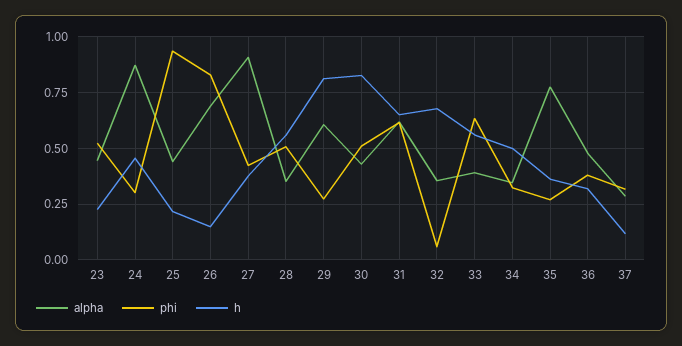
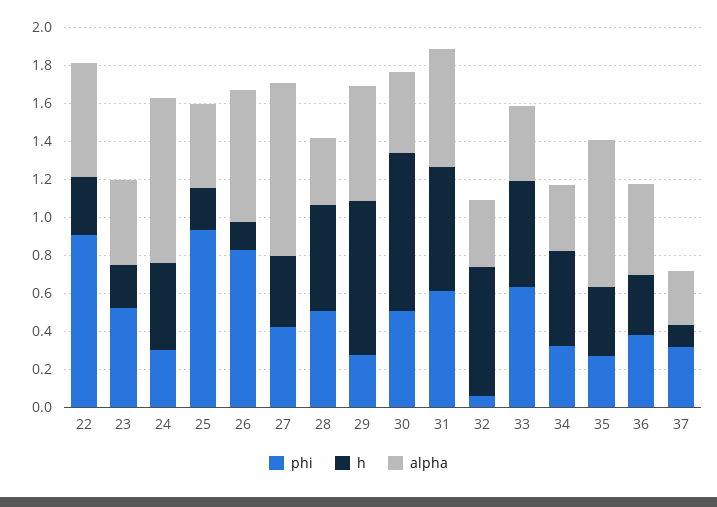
  {
    "alpha": {
      "23": 0.45,
      "24": 0.85,
      "25": 0.45,
      "26": 0.7,
      "27": 0.9,
      "28": 0.35,
      "29": 0.6,
      "30": 0.45,
      "31": 0.6,
      "32": 0.35,
      "33": 0.4,
      "34": 0.35,
      "35": 0.75,
      "36": 0.5,
-     "37": 0.3
+     "37": 0.3,
+     "22": 0.6
    },
    "phi": {
      "23": 0.5,
      "24": 0.3,
      "25": 0.95,
      "26": 0.85,
      "27": 0.4,
      "28": 0.5,
      "29": 0.25,
      "30": 0.5,
      "31": 0.6,
      "32": 0.05,
      "33": 0.65,
      "34": 0.3,
      "35": 0.25,
      "36": 0.4,
-     "37": 0.3
+     "37": 0.3,
+     "22": 0.9
    },
    "h": {
      "23": 0.25,
      "24": 0.45,
      "25": 0.2,
      "26": 0.15,
      "27": 0.35,
      "28": 0.55,
      "29": 0.8,
      "30": 0.85,
      "31": 0.65,
      "32": 0.7,
      "33": 0.55,
      "34": 0.5,
      "35": 0.35,
      "36": 0.3,
-     "37": 0.1
+     "37": 0.1,
+     "22": 0.3
    }
  }

